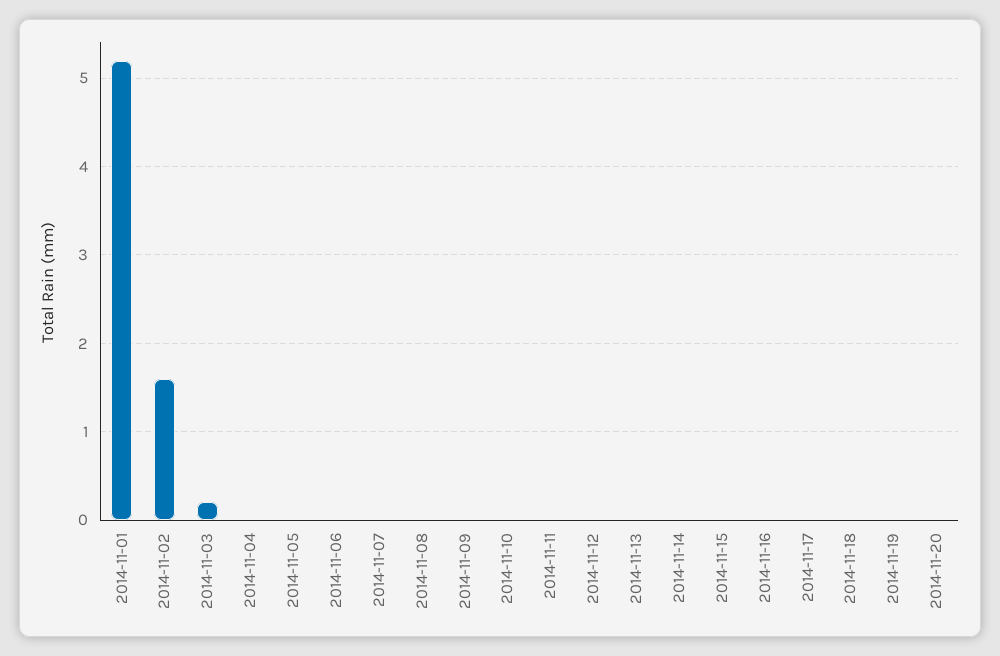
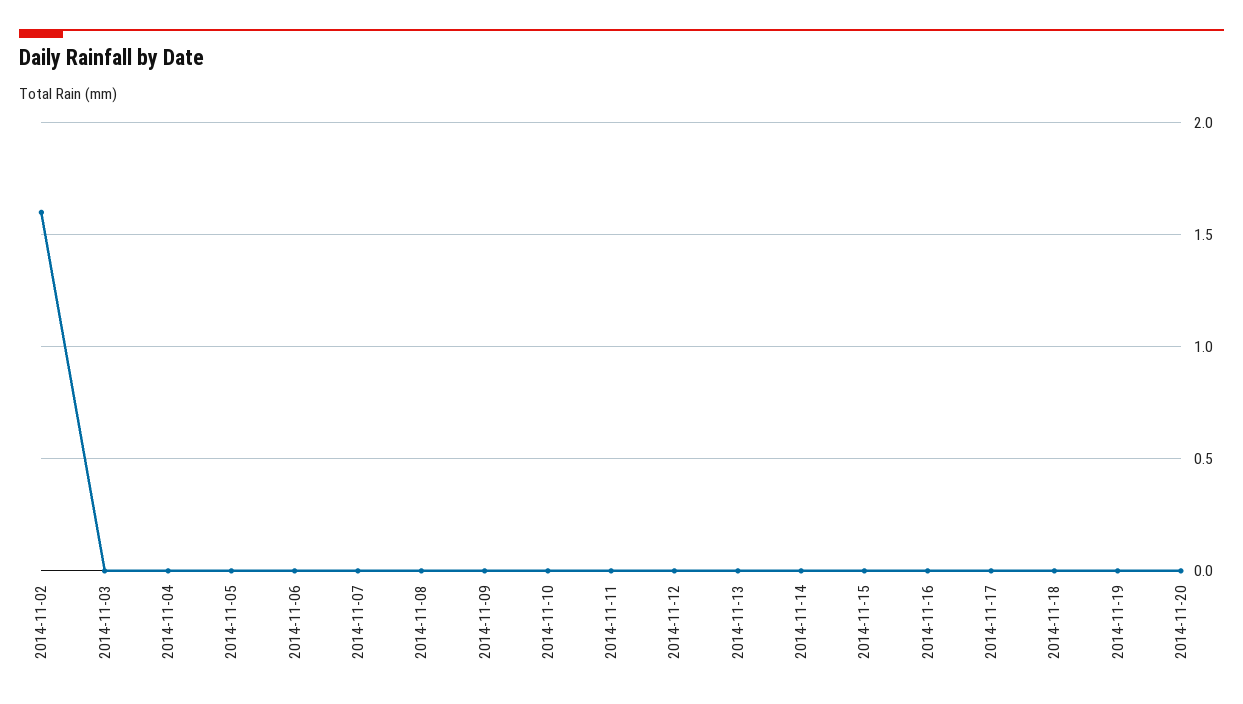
  {
-   "2014-11-01": 5.2,
    "2014-11-02": 1.6,
-   "2014-11-03": 0.2,
+   "2014-11-03": 0,
    "2014-11-04": 0,
    "2014-11-05": 0,
    "2014-11-06": 0,
    "2014-11-07": 0,
    "2014-11-08": 0,
    "2014-11-09": 0,
    "2014-11-10": 0,
    "2014-11-11": 0,
    "2014-11-12": 0,
    "2014-11-13": 0,
    "2014-11-14": 0,
    "2014-11-15": 0,
    "2014-11-16": 0,
    "2014-11-17": 0,
    "2014-11-18": 0,
    "2014-11-19": 0,
    "2014-11-20": 0
  }

